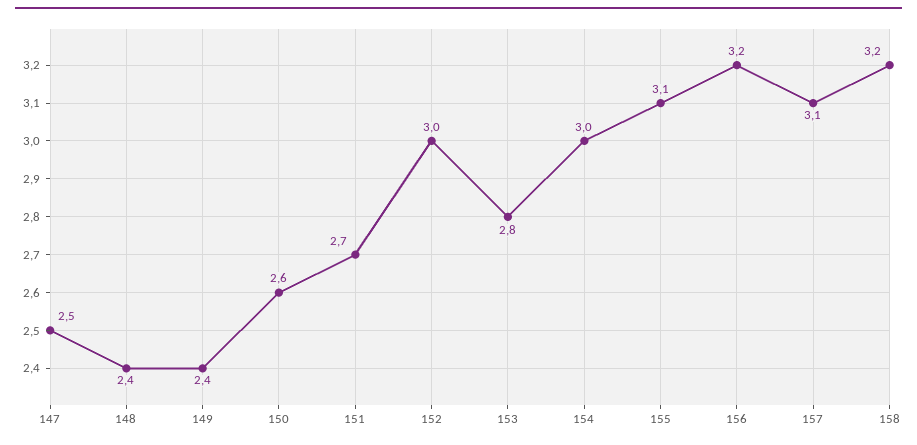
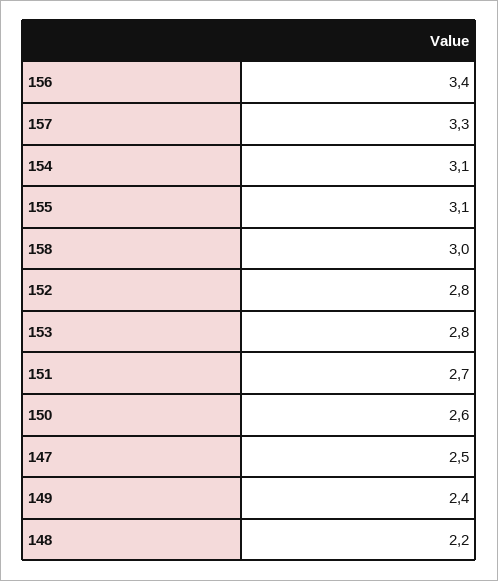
  {
    "147": 2.5,
-   "148": 2.4,
+   "148": 2.2,
    "149": 2.4,
    "150": 2.6,
    "151": 2.7,
-   "152": 3,
+   "152": 2.8,
    "153": 2.8,
-   "154": 3,
+   "154": 3.1,
    "155": 3.1,
-   "156": 3.2,
+   "156": 3.4,
-   "157": 3.1,
+   "157": 3.3,
-   "158": 3.2
+   "158": 3
  }

